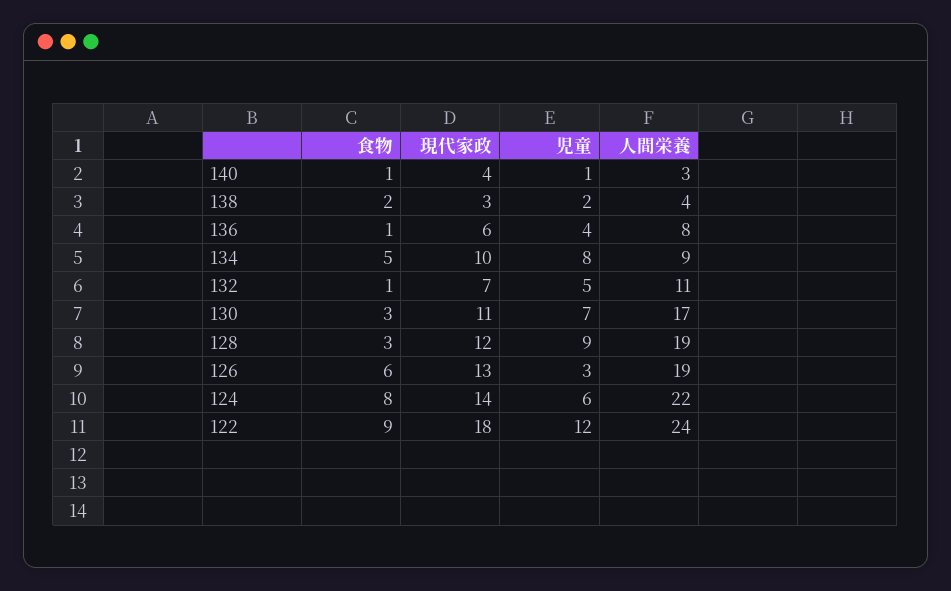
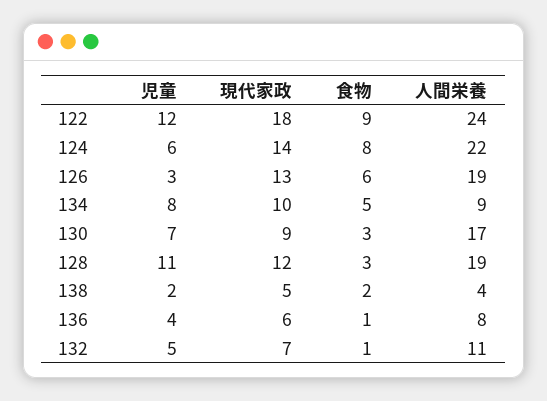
  {
    "食物": {
-     "140": 1,
      "138": 2,
      "136": 1,
      "134": 5,
      "132": 1,
      "130": 3,
      "128": 3,
      "126": 6,
      "124": 8,
      "122": 9
    },
    "現代家政": {
-     "140": 4,
-     "138": 3,
+     "138": 5,
      "136": 6,
      "134": 10,
      "132": 7,
-     "130": 11,
+     "130": 9,
      "128": 12,
      "126": 13,
      "124": 14,
      "122": 18
    },
    "児童": {
-     "140": 1,
      "138": 2,
      "136": 4,
      "134": 8,
      "132": 5,
      "130": 7,
-     "128": 9,
+     "128": 11,
      "126": 3,
      "124": 6,
      "122": 12
    },
    "人間栄養": {
-     "140": 3,
      "138": 4,
      "136": 8,
      "134": 9,
      "132": 11,
      "130": 17,
      "128": 19,
      "126": 19,
      "124": 22,
      "122": 24
    }
  }

